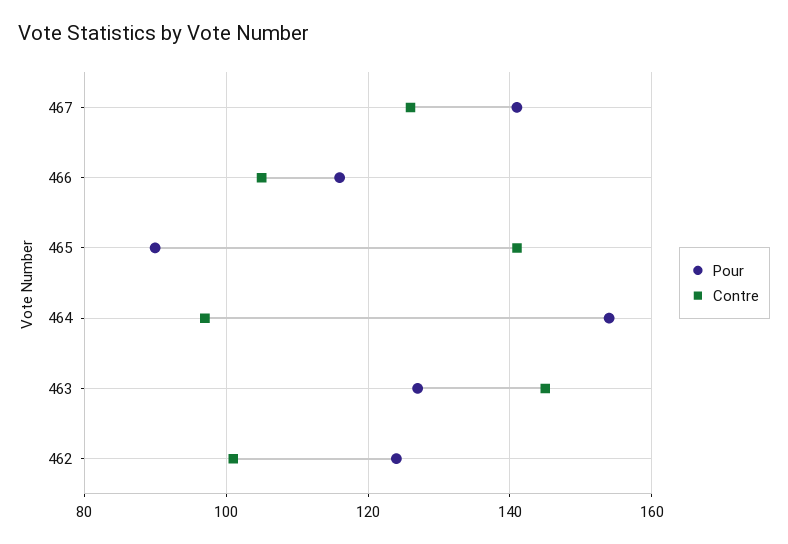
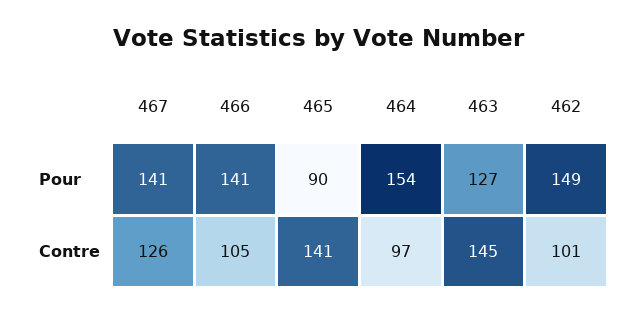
  {
    "Pour": {
      "467": 141,
-     "466": 115,
+     "466": 141,
      "465": 90,
      "464": 154,
      "463": 127,
-     "462": 125
+     "462": 149
    },
    "Contre": {
      "467": 126,
      "466": 105,
      "465": 141,
      "464": 97,
      "463": 145,
      "462": 101
    }
  }

